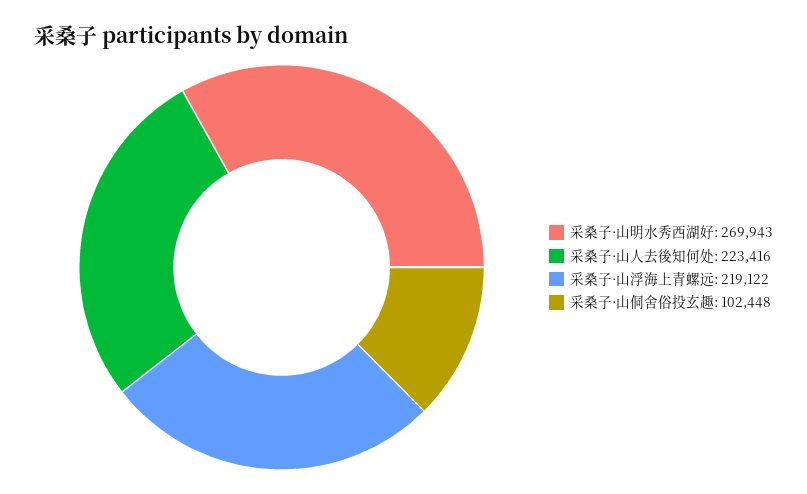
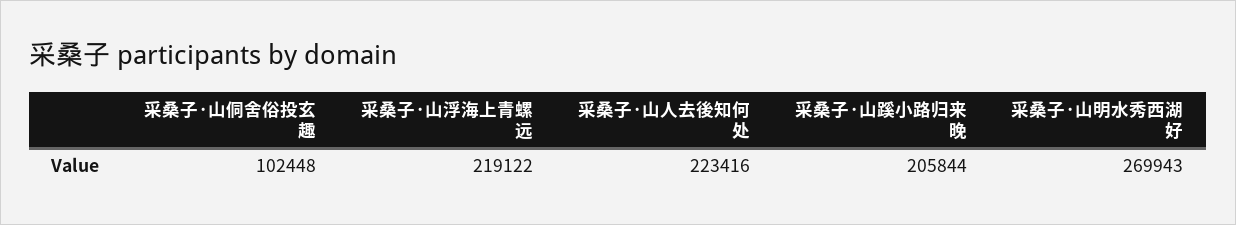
  {
    "采桑子·山明水秀西湖好": 269943,
    "采桑子·山人去後知何处": 223416,
    "采桑子·山浮海上青螺远": 219122,
-   "采桑子·山侗舍俗投玄趣": 102448
+   "采桑子·山侗舍俗投玄趣": 102448,
+   "采桑子·山蹊小路归来晚": 205844
  }

